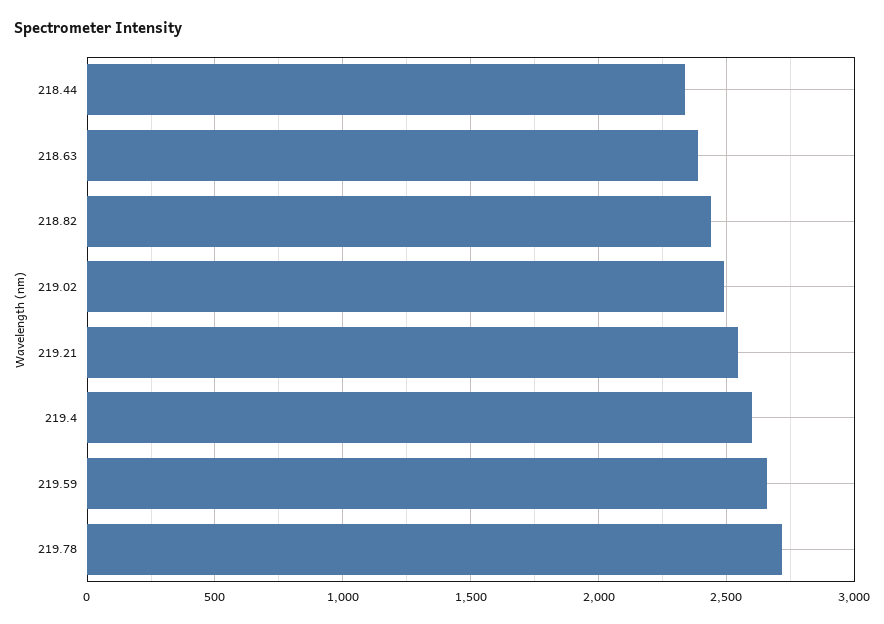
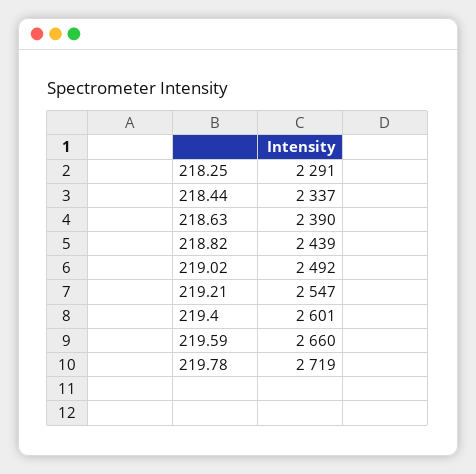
  {
    "218.44": 2337,
    "218.63": 2390,
    "218.82": 2439,
    "219.02": 2492,
    "219.21": 2547,
    "219.4": 2601,
    "219.59": 2660,
-   "219.78": 2719
+   "219.78": 2719,
+   "218.25": 2291
  }

